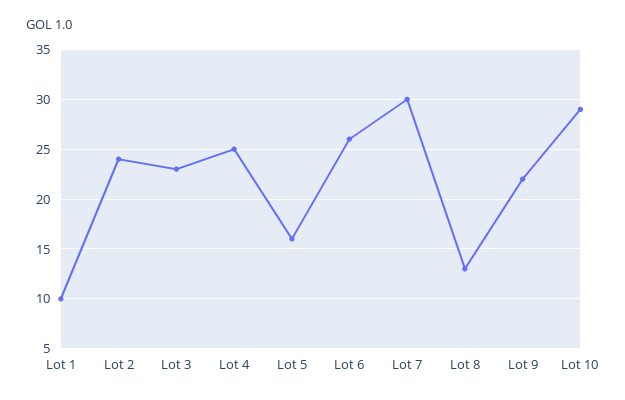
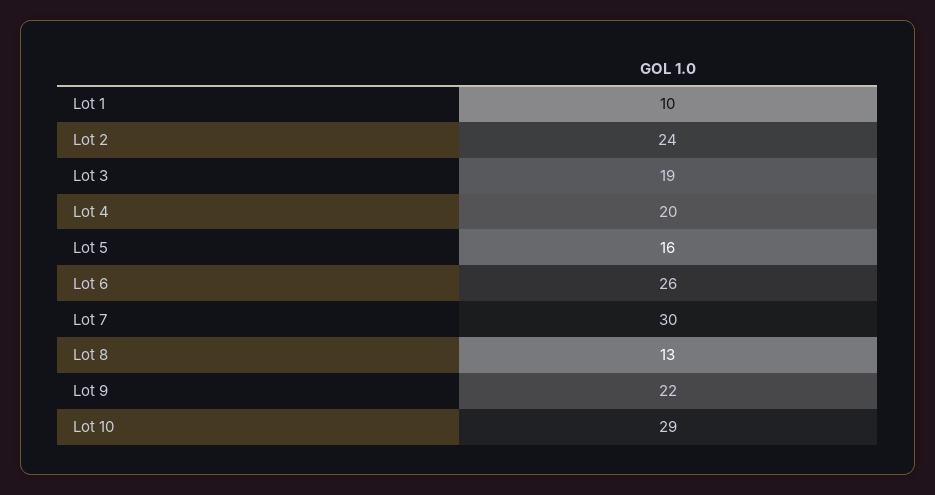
  {
    "Lot 1": 10,
    "Lot 2": 24,
-   "Lot 3": 23,
+   "Lot 3": 19,
-   "Lot 4": 25,
+   "Lot 4": 20,
    "Lot 5": 16,
    "Lot 6": 26,
    "Lot 7": 30,
    "Lot 8": 13,
    "Lot 9": 22,
    "Lot 10": 29
  }

